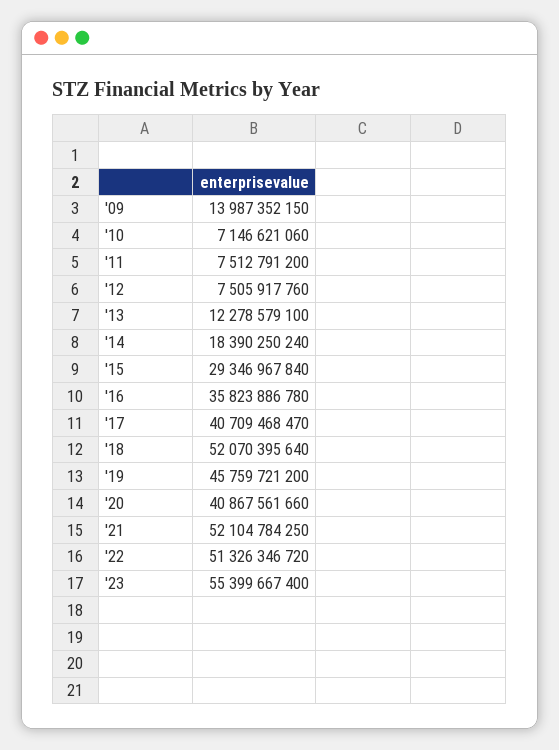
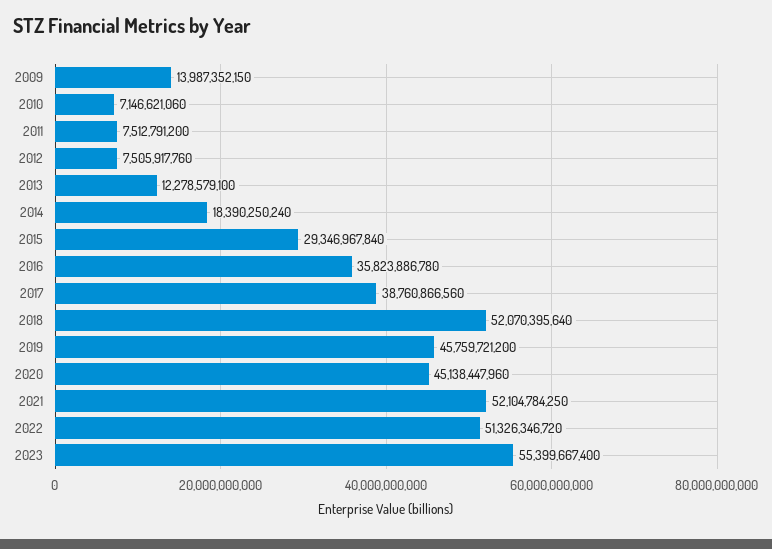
  {
    "'09": 13987352150,
    "'10": 7146621060,
    "'11": 7512791200,
    "'12": 7505917760,
    "'13": 12278579100,
    "'14": 18390250240,
    "'15": 29346967840,
    "'16": 35823886780,
-   "'17": 40709468470,
+   "'17": 38760866560,
    "'18": 52070395640,
    "'19": 45759721200,
-   "'20": 40867561660,
+   "'20": 45138447960,
    "'21": 52104784250,
    "'22": 51326346720,
    "'23": 55399667400
  }

